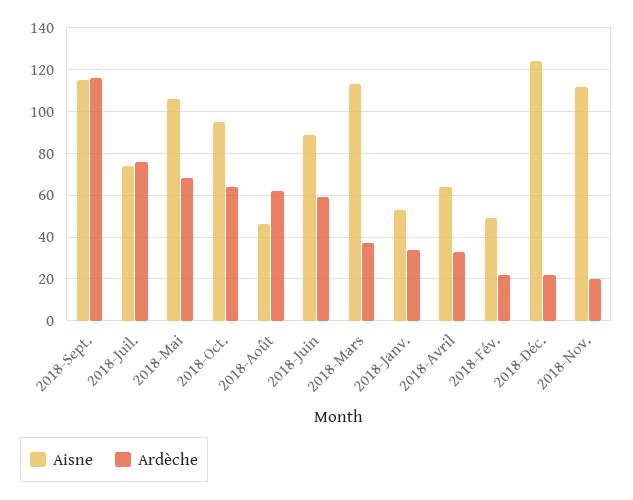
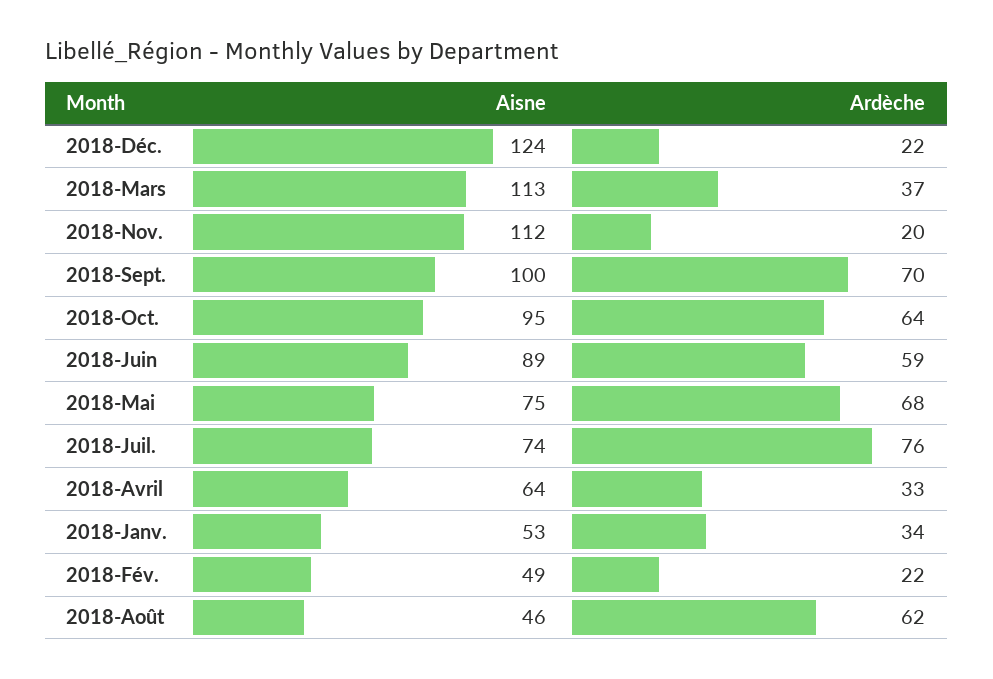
  {
    "Aisne": {
-     "2018-Sept.": 115,
+     "2018-Sept.": 100,
      "2018-Juil.": 74,
-     "2018-Mai": 105,
+     "2018-Mai": 75,
      "2018-Oct.": 95,
      "2018-Août": 46,
      "2018-Juin": 89,
      "2018-Mars": 113,
      "2018-Janv.": 53,
      "2018-Avril": 64,
      "2018-Fév.": 49,
      "2018-Déc.": 124,
      "2018-Nov.": 112
    },
    "Ardèche": {
-     "2018-Sept.": 115,
+     "2018-Sept.": 70,
      "2018-Juil.": 76,
      "2018-Mai": 68,
      "2018-Oct.": 64,
      "2018-Août": 62,
      "2018-Juin": 59,
      "2018-Mars": 37,
      "2018-Janv.": 34,
      "2018-Avril": 33,
      "2018-Fév.": 22,
      "2018-Déc.": 22,
      "2018-Nov.": 20
    }
  }

